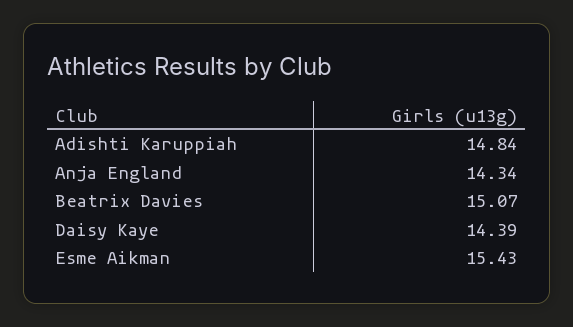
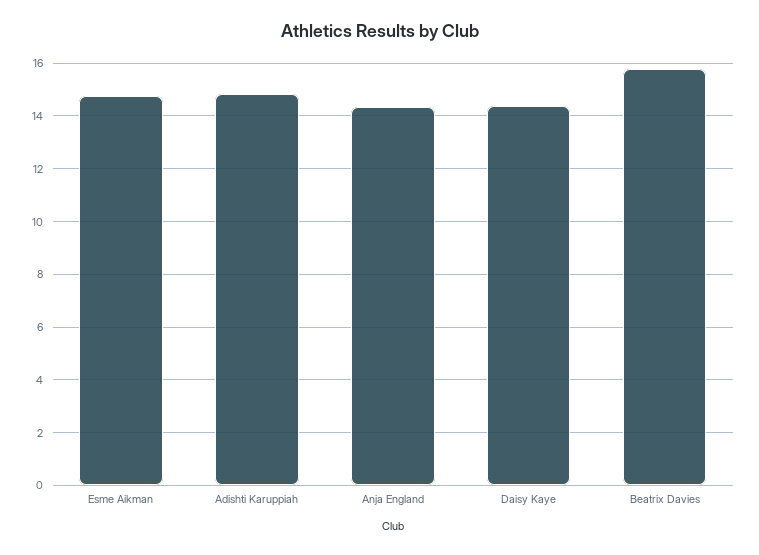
  {
    "Adishti Karuppiah": 14.84,
    "Anja England": 14.34,
-   "Beatrix Davies": 15.07,
+   "Beatrix Davies": 15.75,
    "Daisy Kaye": 14.39,
-   "Esme Aikman": 15.43
+   "Esme Aikman": 14.75
  }

